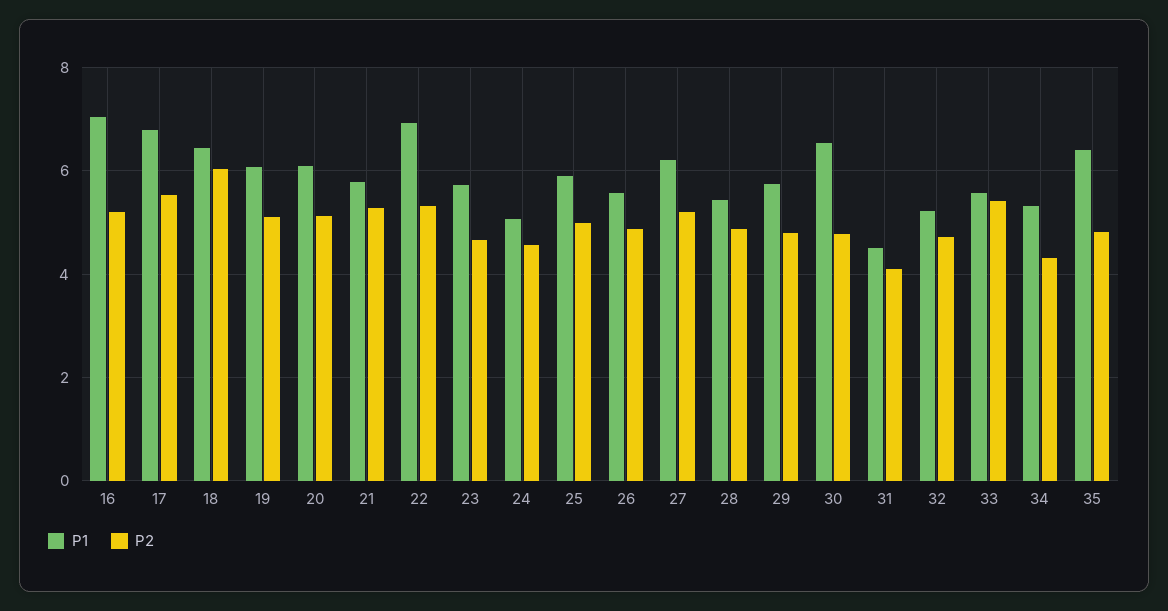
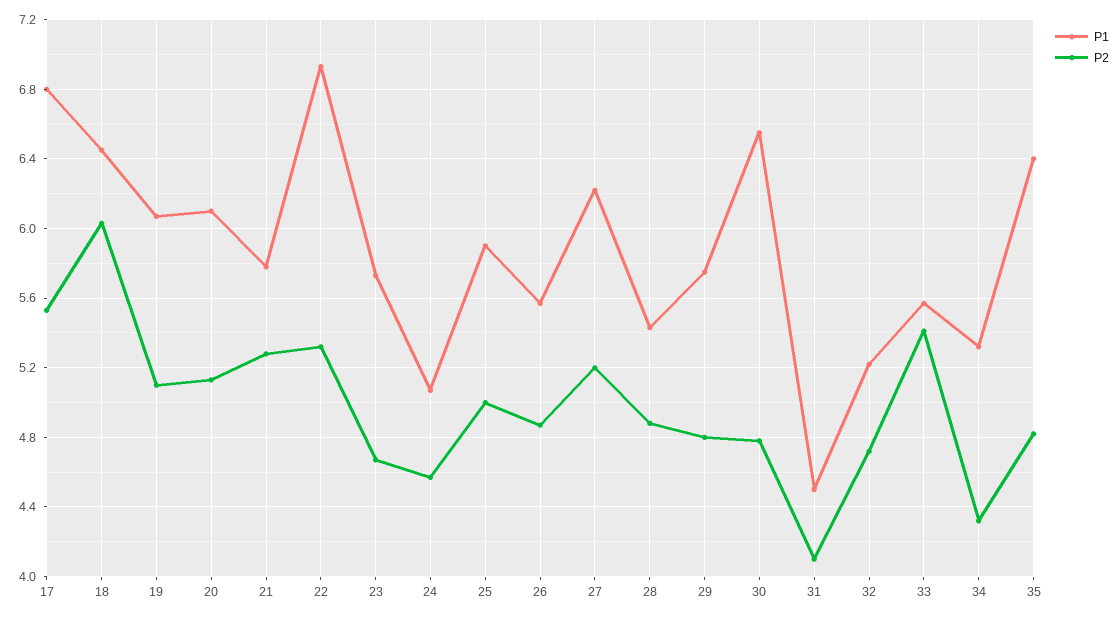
  {
    "P1": {
-     "16": 7,
      "17": 6.8,
      "18": 6.45,
      "19": 6.05,
      "20": 6.1,
      "21": 5.8,
      "22": 6.95,
      "23": 5.75,
      "24": 5.05,
      "25": 5.9,
      "26": 5.55,
      "27": 6.2,
      "28": 5.45,
      "29": 5.75,
      "30": 6.55,
      "31": 4.5,
      "32": 5.2,
      "33": 5.55,
      "34": 5.3,
      "35": 6.4
    },
    "P2": {
-     "16": 5.2,
      "17": 5.55,
      "18": 6.05,
      "19": 5.1,
      "20": 5.15,
      "21": 5.3,
      "22": 5.3,
      "23": 4.65,
      "24": 4.55,
      "25": 5,
      "26": 4.85,
      "27": 5.2,
      "28": 4.9,
      "29": 4.8,
      "30": 4.8,
      "31": 4.1,
      "32": 4.7,
      "33": 5.4,
      "34": 4.3,
      "35": 4.8
    }
  }

